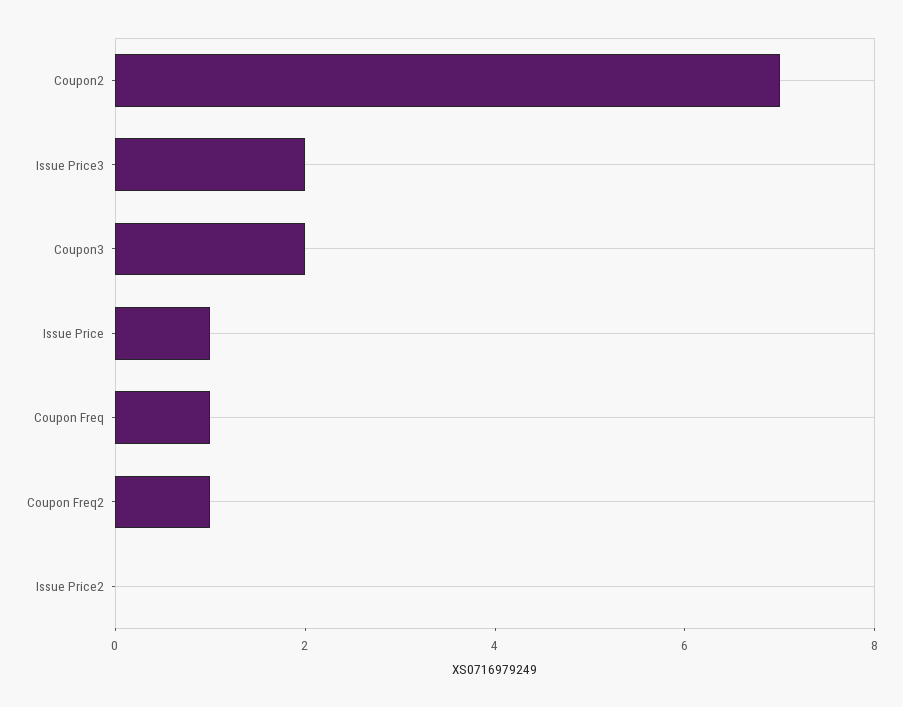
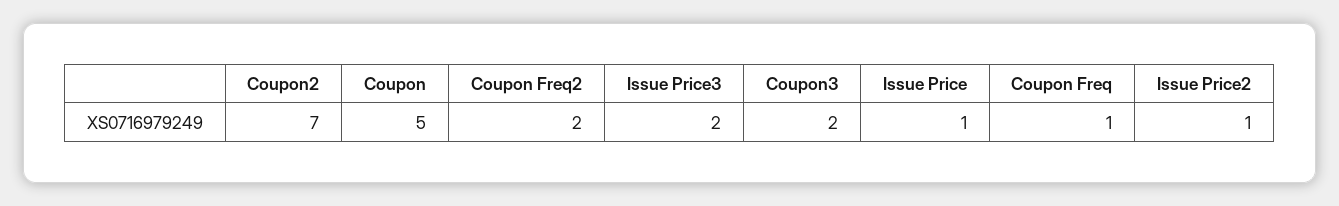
  {
    "Coupon2": 7,
    "Issue Price3": 2,
    "Coupon3": 2,
    "Issue Price": 1,
    "Coupon Freq": 1,
-   "Coupon Freq2": 1,
+   "Coupon Freq2": 2,
-   "Issue Price2": 0
+   "Issue Price2": 1,
+   "Coupon": 5
  }

